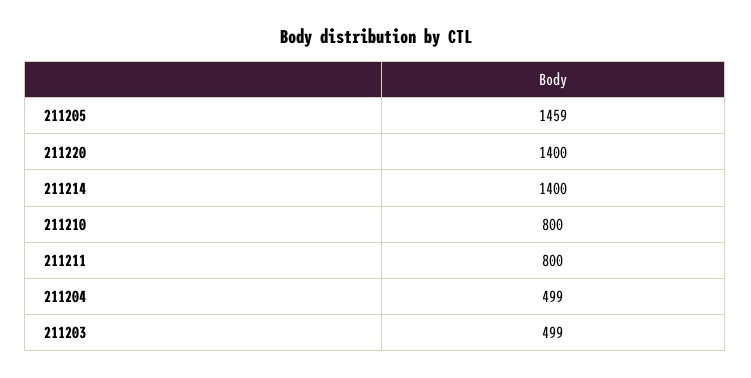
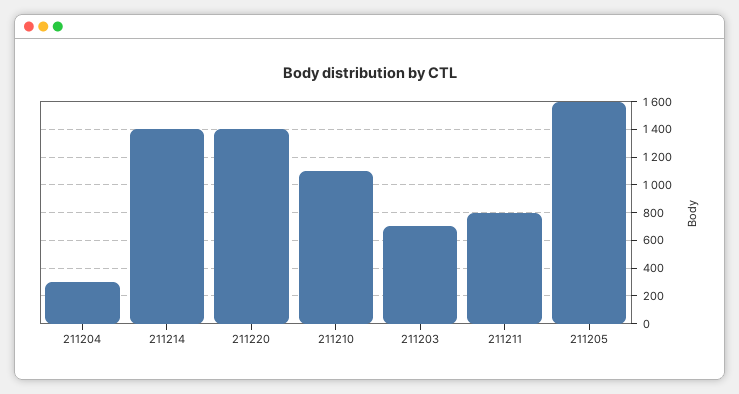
  {
-   "211205": 1459,
+   "211205": 1600,
    "211220": 1400,
    "211214": 1400,
-   "211210": 800,
+   "211210": 1100,
    "211211": 800,
-   "211204": 499,
+   "211204": 300,
-   "211203": 499
+   "211203": 700
  }

